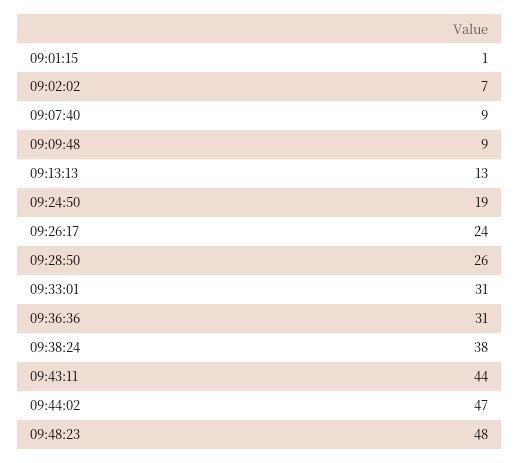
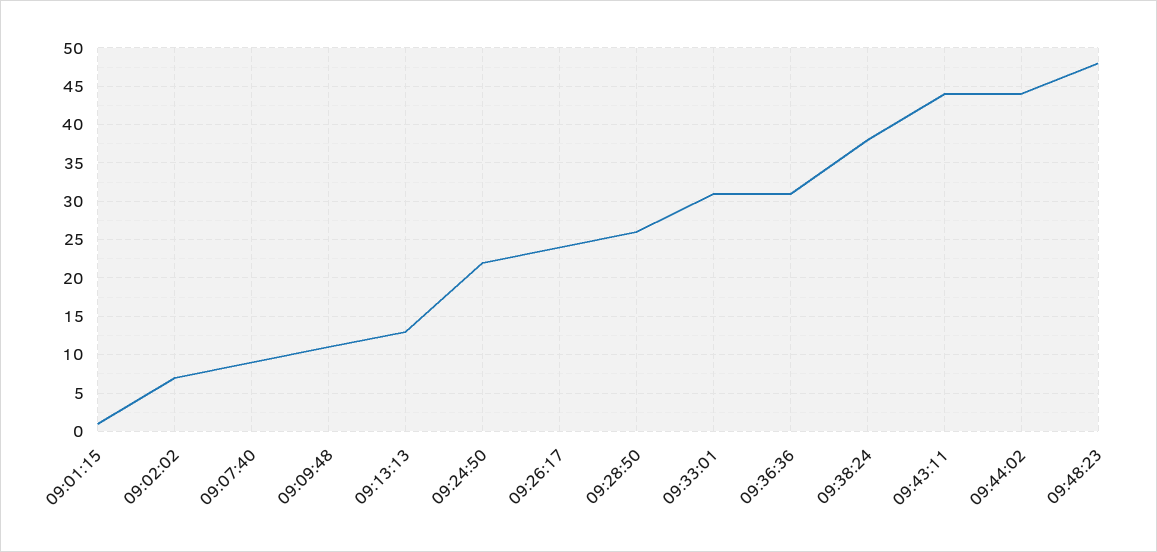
  {
    "09:01:15": 1,
    "09:02:02": 7,
    "09:07:40": 9,
-   "09:09:48": 9,
+   "09:09:48": 11,
    "09:13:13": 13,
-   "09:24:50": 19,
+   "09:24:50": 22,
    "09:26:17": 24,
    "09:28:50": 26,
    "09:33:01": 31,
    "09:36:36": 31,
    "09:38:24": 38,
    "09:43:11": 44,
-   "09:44:02": 47,
+   "09:44:02": 44,
    "09:48:23": 48
  }

